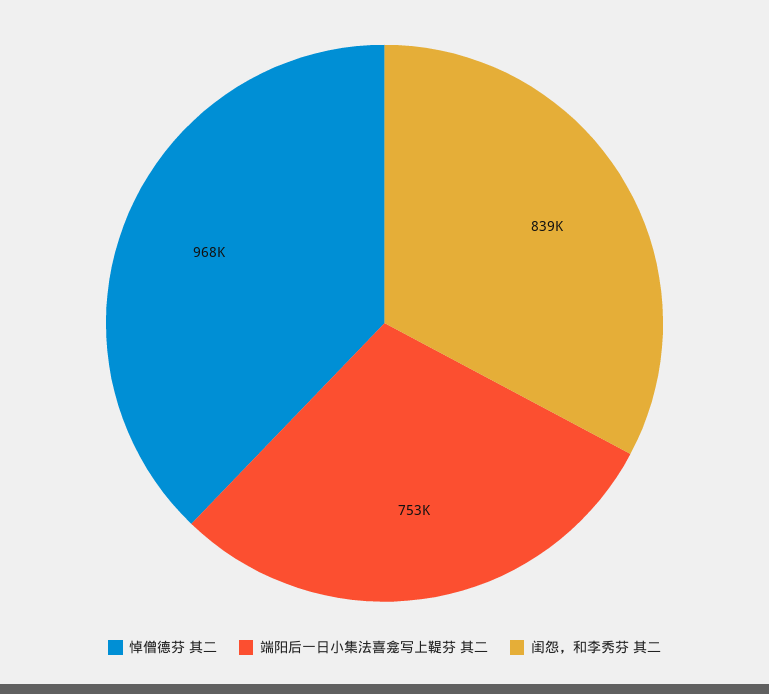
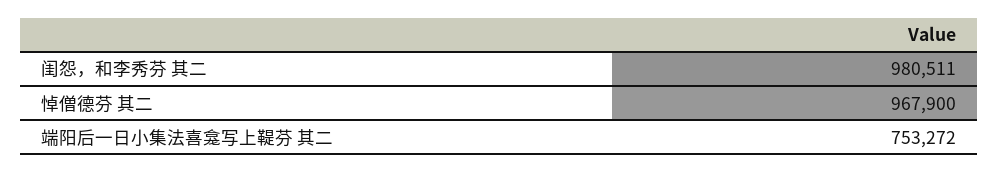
  {
    "悼僧德芬 其二": 967900,
    "端阳后一日小集法喜龛写上鞮芬 其二": 753272,
-   "闺怨，和李秀芬 其二": 839000
+   "闺怨，和李秀芬 其二": 980511
  }

